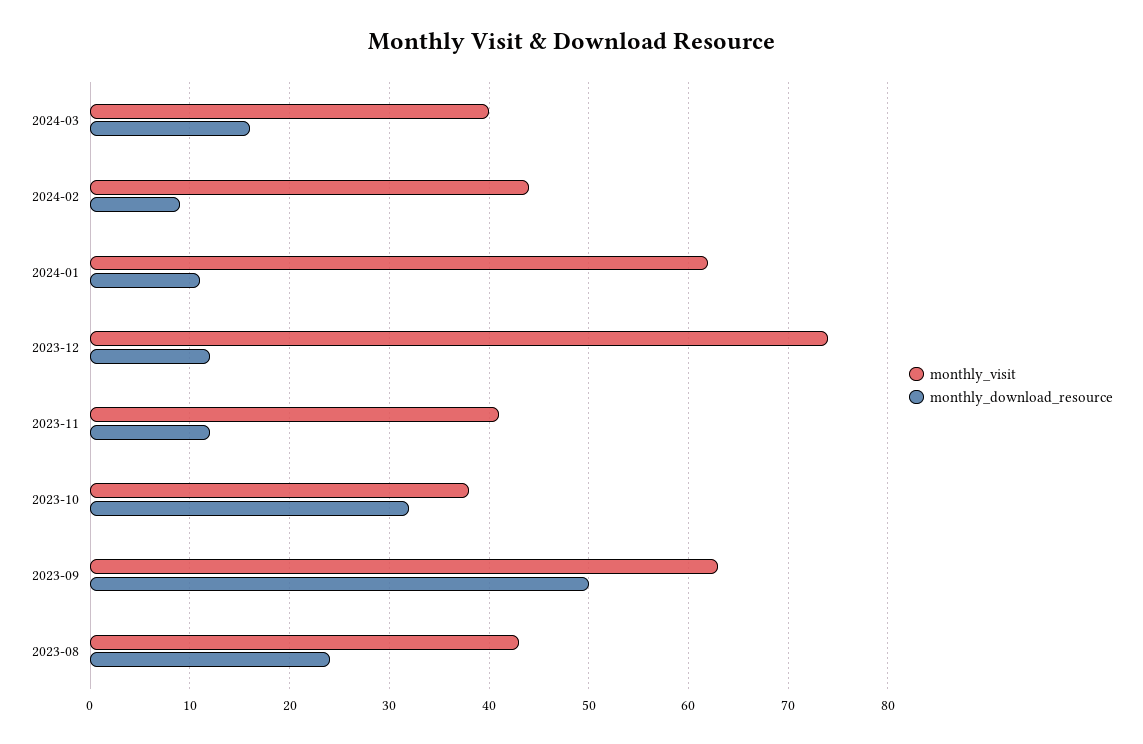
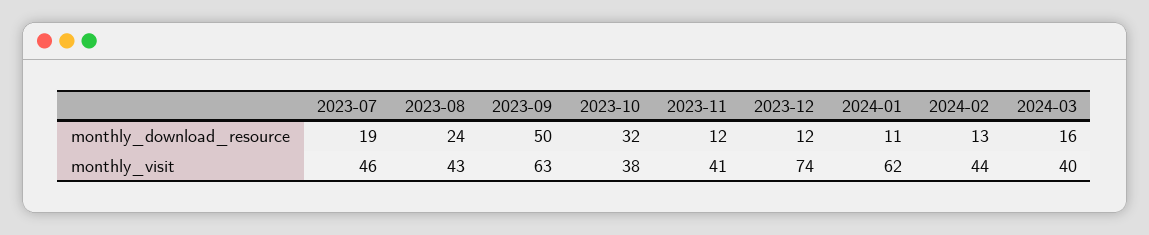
  {
    "monthly_visit": {
      "2024-03": 40,
      "2024-02": 44,
      "2024-01": 62,
      "2023-12": 74,
      "2023-11": 41,
      "2023-10": 38,
      "2023-09": 63,
-     "2023-08": 43
+     "2023-08": 43,
+     "2023-07": 46
    },
    "monthly_download_resource": {
      "2024-03": 16,
-     "2024-02": 9,
+     "2024-02": 13,
      "2024-01": 11,
      "2023-12": 12,
      "2023-11": 12,
      "2023-10": 32,
      "2023-09": 50,
-     "2023-08": 24
+     "2023-08": 24,
+     "2023-07": 19
    }
  }

